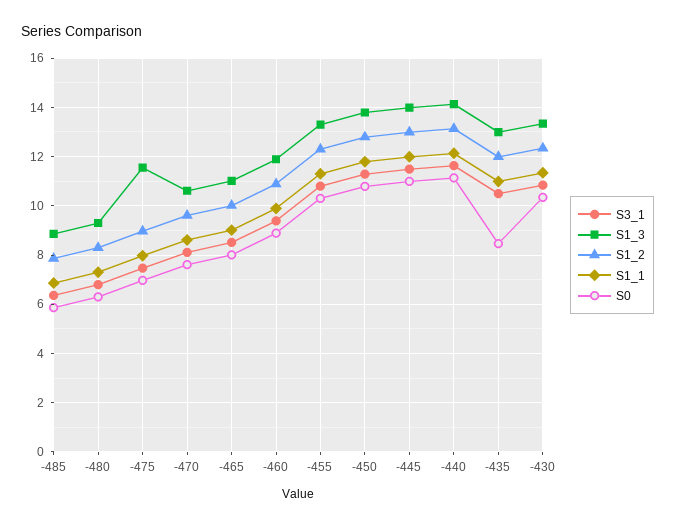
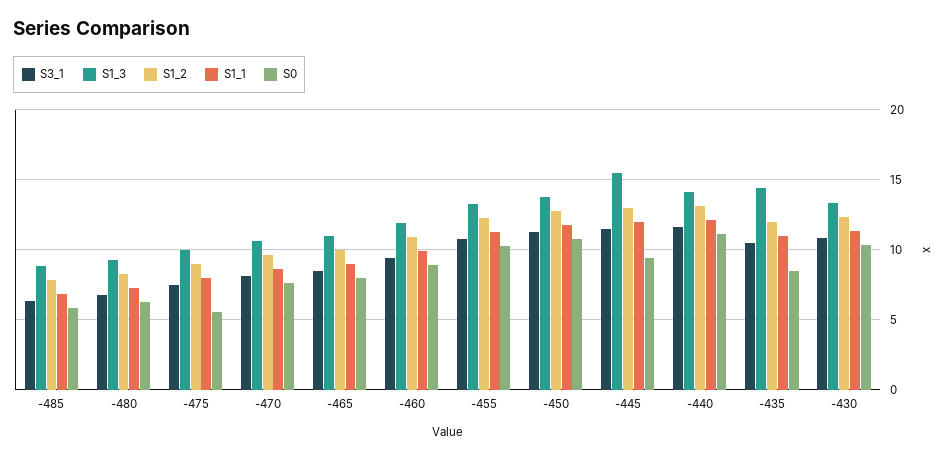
  {
    "S3_1": {
      "-485": 6.25,
      "-480": 6.75,
      "-475": 7.5,
      "-470": 8,
      "-465": 8.5,
      "-460": 9.5,
      "-455": 10.75,
      "-450": 11.25,
      "-445": 11.5,
      "-440": 11.75,
      "-435": 10.5,
      "-430": 10.75
    },
    "S1_3": {
      "-485": 8.75,
      "-480": 9.25,
-     "-475": 11.5,
+     "-475": 10,
      "-470": 10.5,
      "-465": 11,
      "-460": 12,
      "-455": 13.25,
      "-450": 13.75,
-     "-445": 14,
+     "-445": 15.5,
      "-440": 14.25,
-     "-435": 13,
+     "-435": 14.5,
      "-430": 13.25
    },
    "S1_2": {
      "-485": 7.75,
      "-480": 8.25,
      "-475": 9,
      "-470": 9.5,
      "-465": 10,
      "-460": 11,
      "-455": 12.25,
      "-450": 12.75,
      "-445": 13,
      "-440": 13.25,
      "-435": 12,
      "-430": 12.25
    },
    "S1_1": {
      "-485": 6.75,
      "-480": 7.25,
      "-475": 8,
      "-470": 8.5,
      "-465": 9,
      "-460": 10,
      "-455": 11.25,
      "-450": 11.75,
      "-445": 12,
      "-440": 12.25,
      "-435": 11,
      "-430": 11.25
    },
    "S0": {
      "-485": 5.75,
      "-480": 6.25,
-     "-475": 7,
+     "-475": 5.5,
      "-470": 7.5,
      "-465": 8,
      "-460": 9,
      "-455": 10.25,
      "-450": 10.75,
-     "-445": 11,
+     "-445": 9.5,
      "-440": 11.25,
      "-435": 8.5,
      "-430": 10.25
    }
  }

